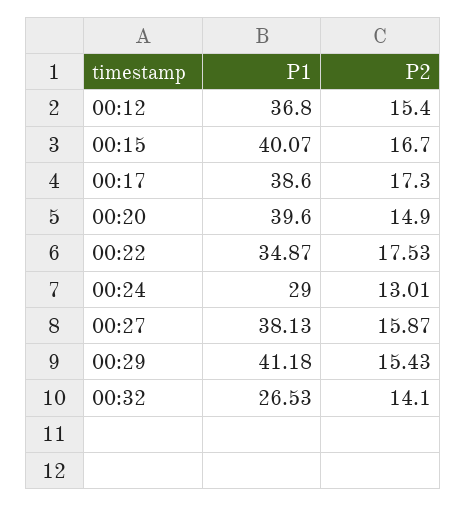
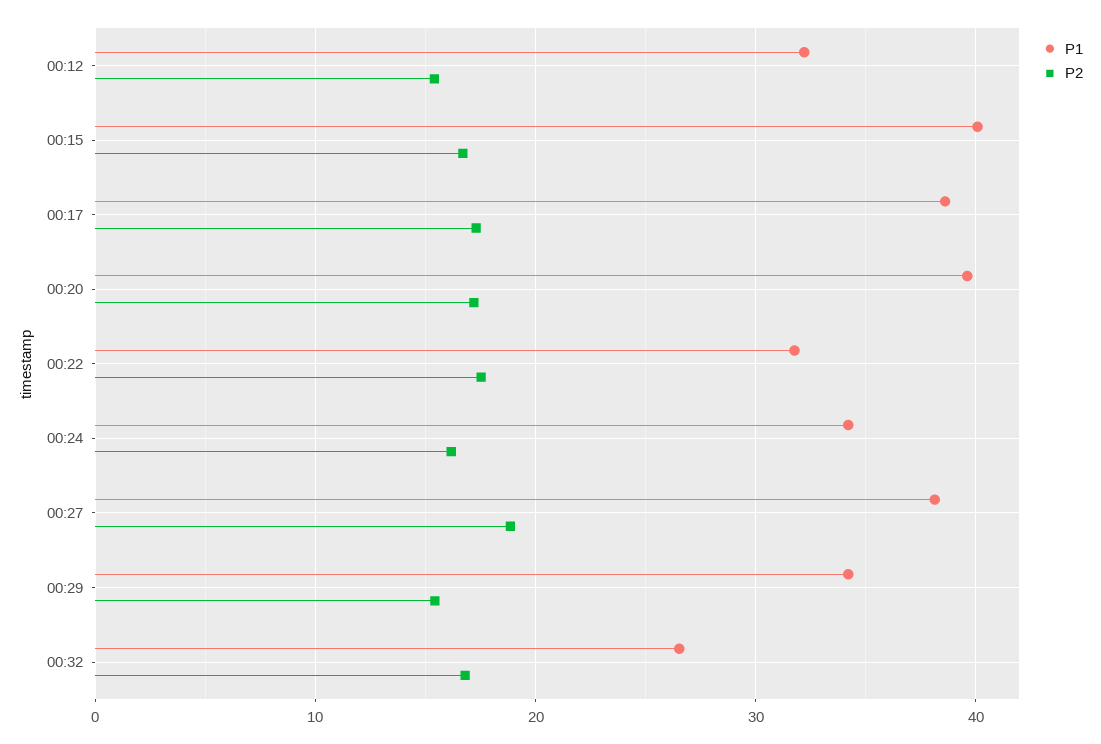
  {
    "P1": {
-     "00:12": 36.8,
+     "00:12": 32,
      "00:15": 40.07,
      "00:17": 38.6,
      "00:20": 39.6,
-     "00:22": 34.87,
+     "00:22": 32,
-     "00:24": 29,
+     "00:24": 34,
      "00:27": 38.13,
-     "00:29": 41.18,
+     "00:29": 34,
      "00:32": 26.53
    },
    "P2": {
      "00:12": 15.4,
      "00:15": 16.7,
      "00:17": 17.3,
-     "00:20": 14.9,
+     "00:20": 17,
      "00:22": 17.53,
-     "00:24": 13.01,
+     "00:24": 16,
-     "00:27": 15.87,
+     "00:27": 19,
      "00:29": 15.43,
-     "00:32": 14.1
+     "00:32": 17
    }
  }

